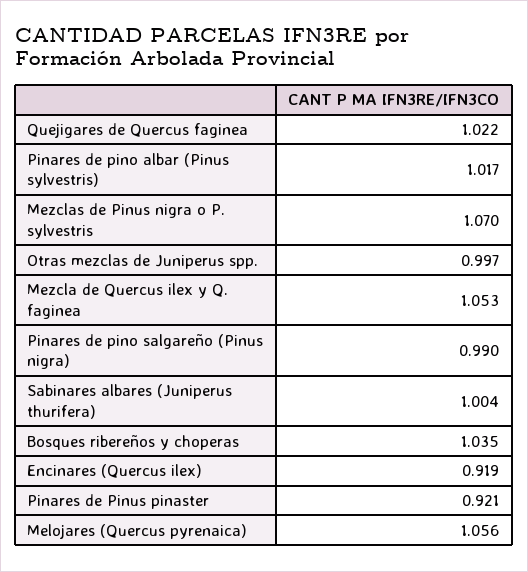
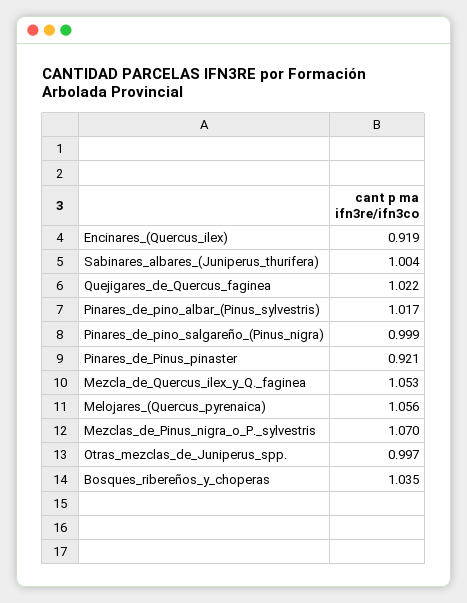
  {
    "Quejigares de Quercus faginea": 1.022,
    "Pinares de pino albar (Pinus sylvestris)": 1.017,
    "Mezclas de Pinus nigra o P. sylvestris": 1.07,
    "Otras mezclas de Juniperus spp.": 0.997,
    "Mezcla de Quercus ilex y Q. faginea": 1.053,
-   "Pinares de pino salgareño (Pinus nigra)": 0.99,
+   "Pinares de pino salgareño (Pinus nigra)": 0.999,
    "Sabinares albares (Juniperus thurifera)": 1.004,
    "Bosques ribereños y choperas": 1.035,
    "Encinares (Quercus ilex)": 0.919,
    "Pinares de Pinus pinaster": 0.921,
    "Melojares (Quercus pyrenaica)": 1.056
  }

